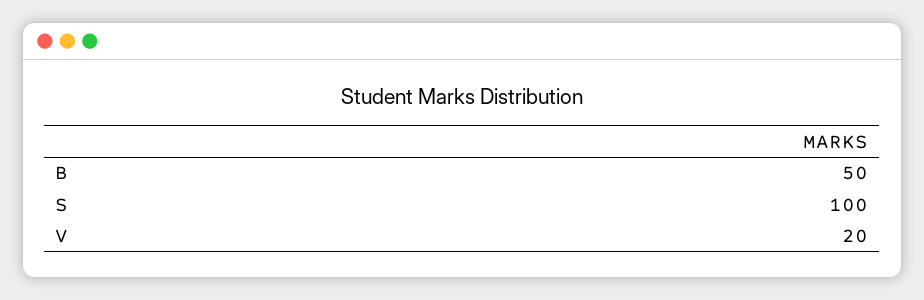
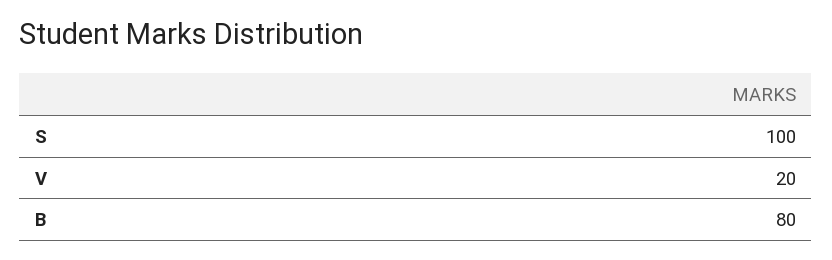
  {
-   "B": 50,
+   "B": 80,
    "S": 100,
    "V": 20
  }

